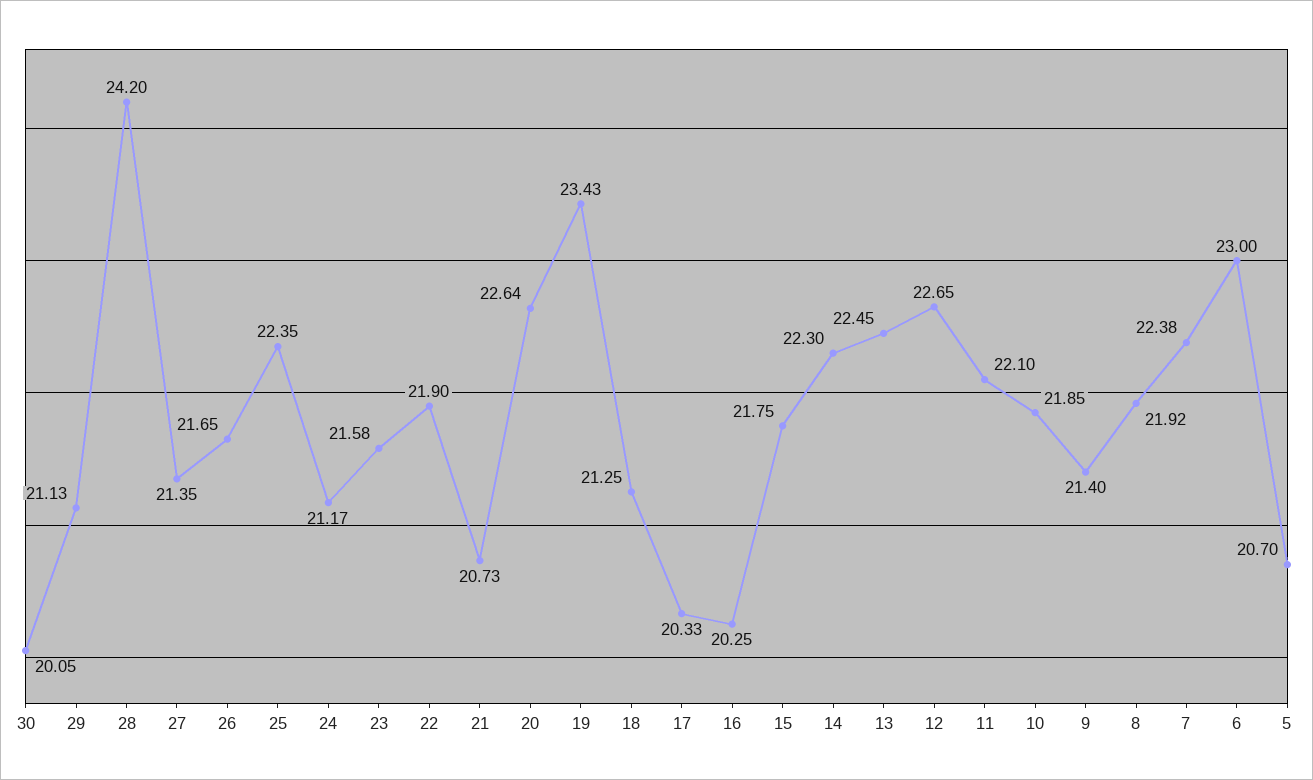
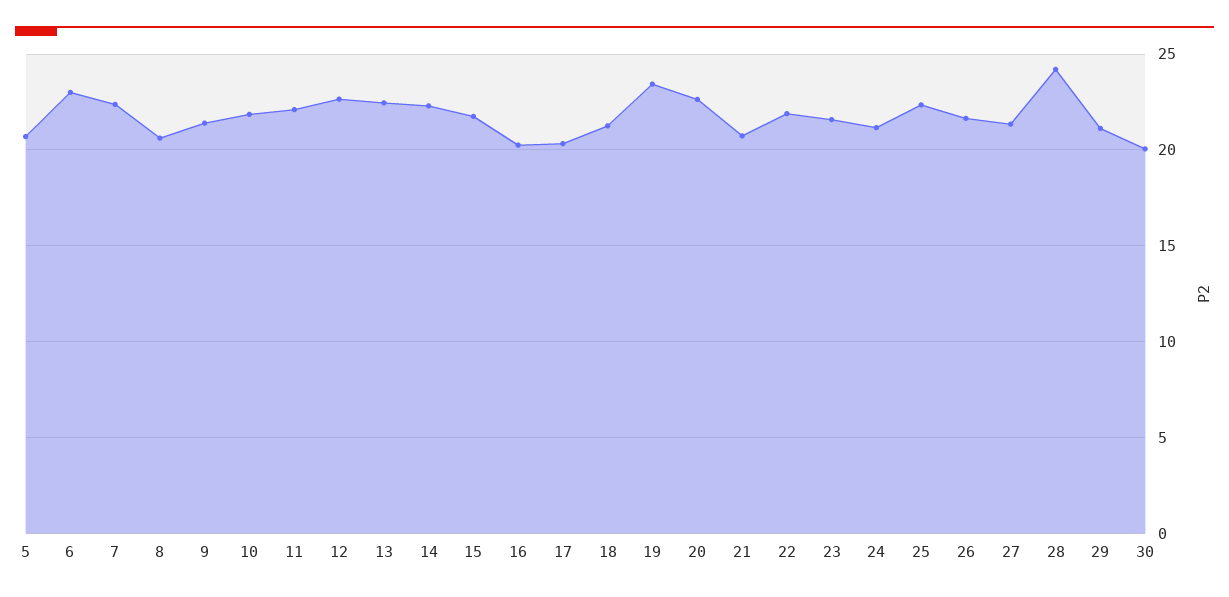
  {
    "30": 20.05,
    "29": 21.13,
    "28": 24.2,
    "27": 21.35,
    "26": 21.65,
    "25": 22.35,
    "24": 21.17,
    "23": 21.58,
    "22": 21.9,
    "21": 20.73,
    "20": 22.64,
    "19": 23.43,
    "18": 21.25,
    "17": 20.33,
    "16": 20.25,
    "15": 21.75,
    "14": 22.3,
    "13": 22.45,
    "12": 22.65,
    "11": 22.1,
    "10": 21.85,
    "9": 21.4,
-   "8": 21.92,
+   "8": 20.5,
    "7": 22.38,
    "6": 23,
    "5": 20.7
  }

